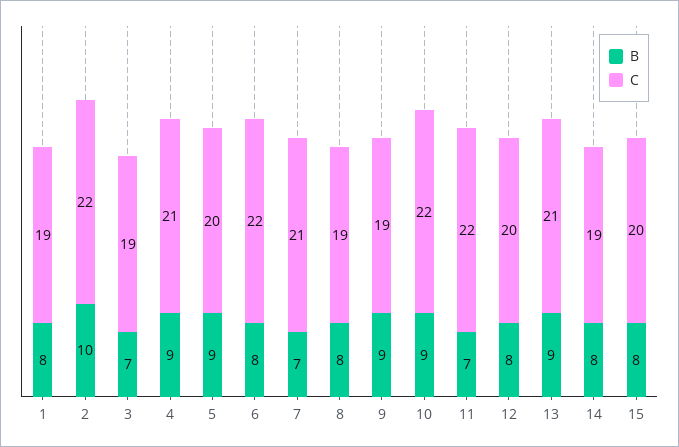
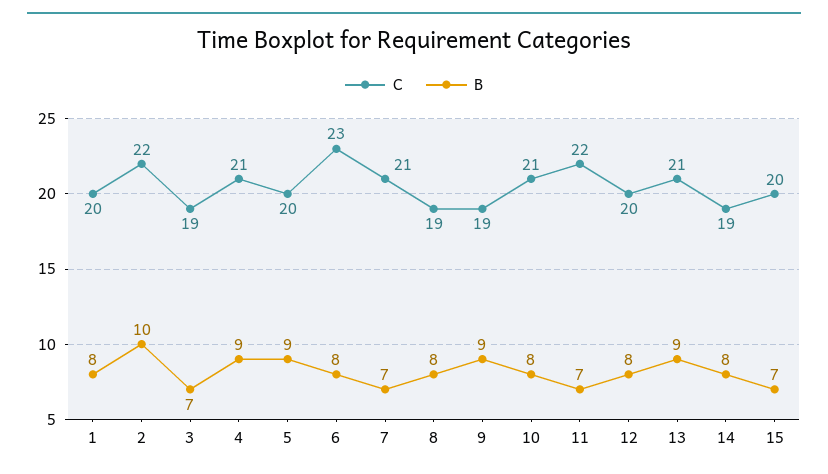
  {
    "B": {
      "1": 8,
      "2": 10,
      "3": 7,
      "4": 9,
      "5": 9,
      "6": 8,
      "7": 7,
      "8": 8,
      "9": 9,
-     "10": 9,
+     "10": 8,
      "11": 7,
      "12": 8,
      "13": 9,
      "14": 8,
-     "15": 8
+     "15": 7
    },
    "C": {
-     "1": 19,
+     "1": 20,
      "2": 22,
      "3": 19,
      "4": 21,
      "5": 20,
-     "6": 22,
+     "6": 23,
      "7": 21,
      "8": 19,
      "9": 19,
-     "10": 22,
+     "10": 21,
      "11": 22,
      "12": 20,
      "13": 21,
      "14": 19,
      "15": 20
    }
  }

